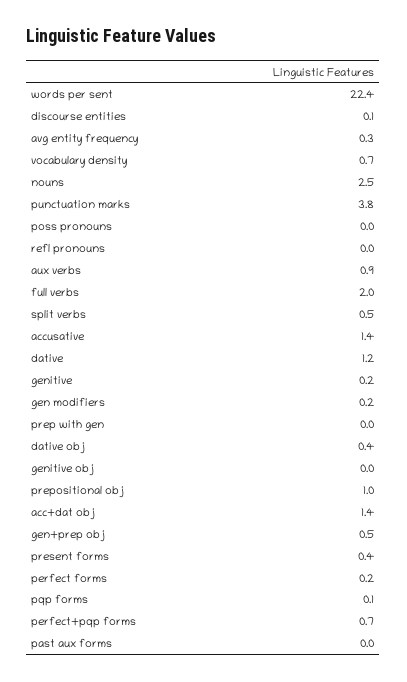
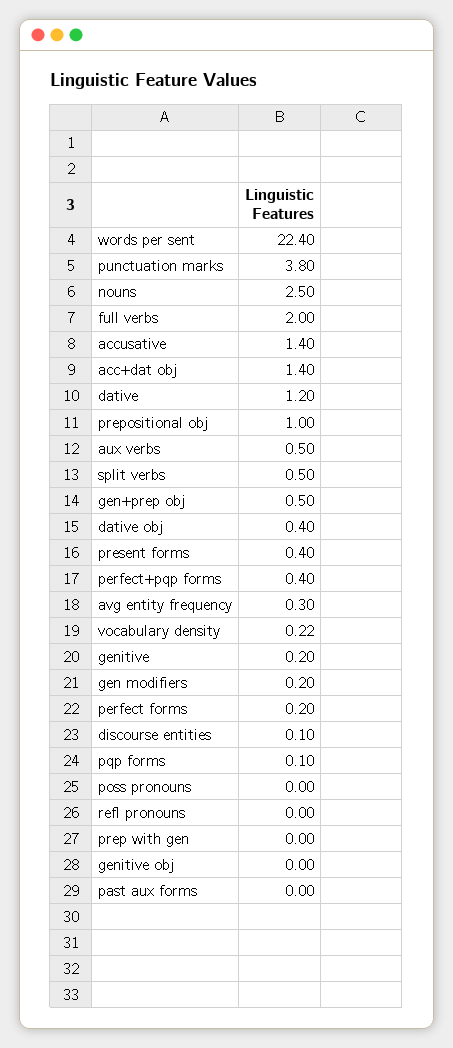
  {
    "words per sent": 22.4,
    "discourse entities": 0.1,
    "avg entity frequency": 0.3,
-   "vocabulary density": 0.7,
+   "vocabulary density": 0.22,
    "nouns": 2.5,
    "punctuation marks": 3.8,
    "poss pronouns": 0,
    "refl pronouns": 0,
-   "aux verbs": 0.9,
+   "aux verbs": 0.5,
    "full verbs": 2,
    "split verbs": 0.5,
    "accusative": 1.4,
    "dative": 1.2,
    "genitive": 0.2,
    "gen modifiers": 0.2,
    "prep with gen": 0,
    "dative obj": 0.4,
    "genitive obj": 0,
    "prepositional obj": 1,
    "acc+dat obj": 1.4,
    "gen+prep obj": 0.5,
    "present forms": 0.4,
    "perfect forms": 0.2,
    "pqp forms": 0.1,
-   "perfect+pqp forms": 0.7,
+   "perfect+pqp forms": 0.4,
    "past aux forms": 0
  }

